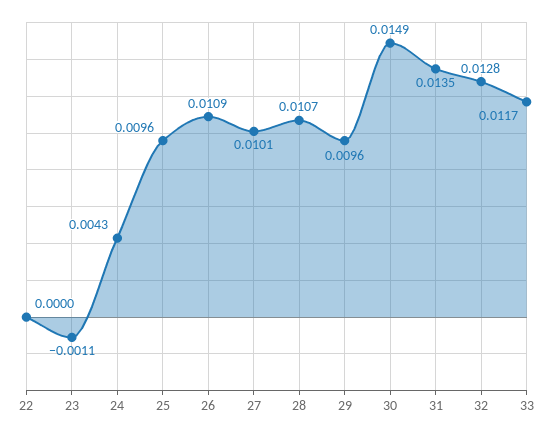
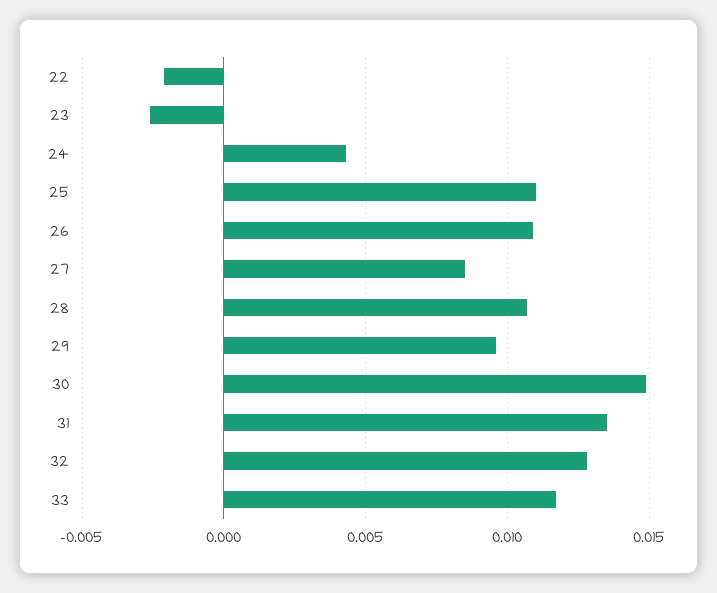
  {
-   "22": 0,
+   "22": -0.002,
-   "23": -0.0011,
+   "23": -0.0025,
    "24": 0.0043,
-   "25": 0.0096,
+   "25": 0.011,
    "26": 0.0109,
-   "27": 0.0101,
+   "27": 0.0085,
    "28": 0.0107,
    "29": 0.0096,
    "30": 0.0149,
    "31": 0.0135,
    "32": 0.0128,
    "33": 0.0117
  }

